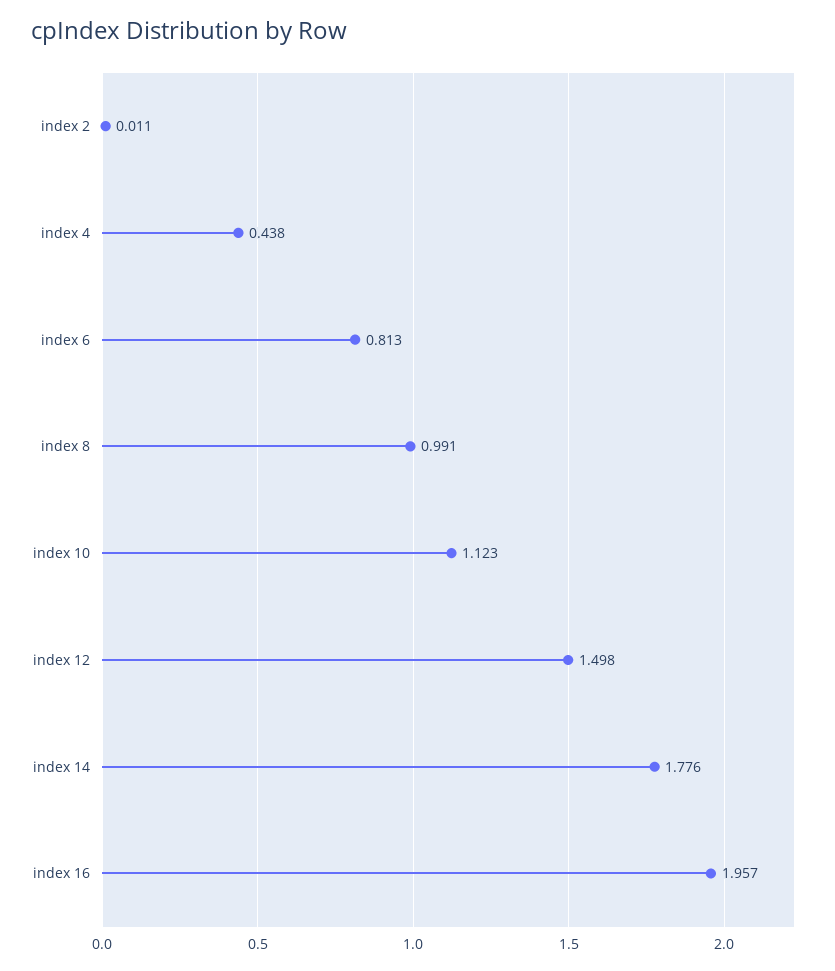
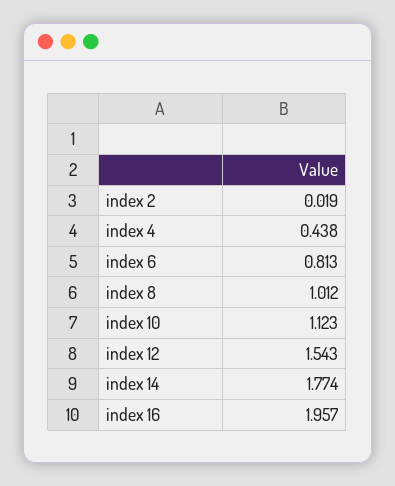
  {
-   "index 2": 0.011,
+   "index 2": 0.019,
    "index 4": 0.438,
    "index 6": 0.813,
-   "index 8": 0.991,
+   "index 8": 1.012,
    "index 10": 1.123,
-   "index 12": 1.498,
+   "index 12": 1.543,
-   "index 14": 1.776,
+   "index 14": 1.774,
    "index 16": 1.957
  }

